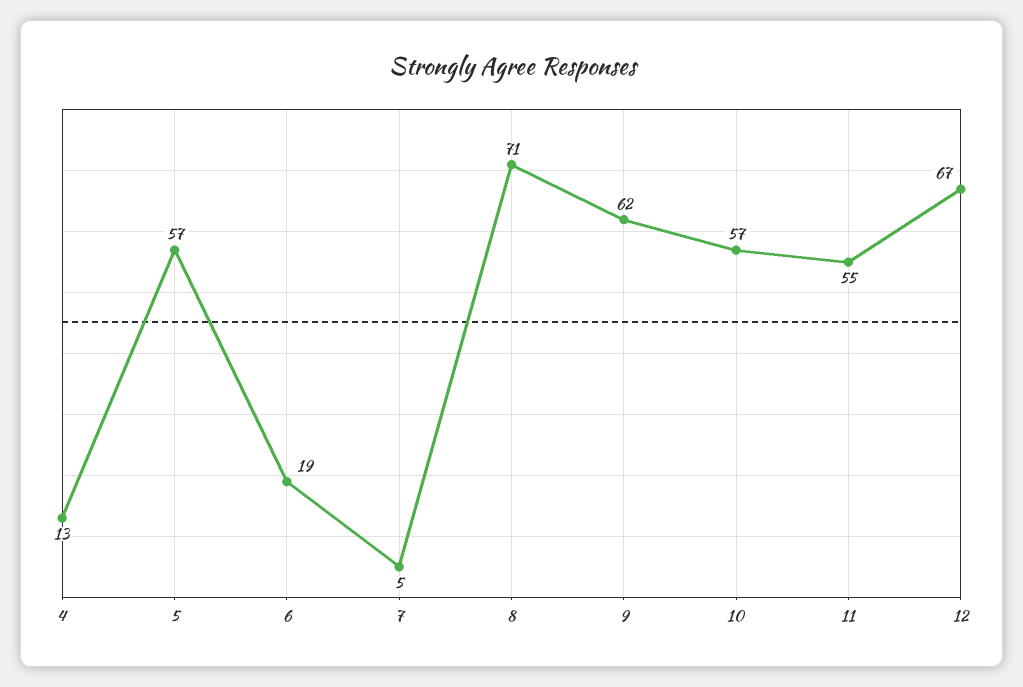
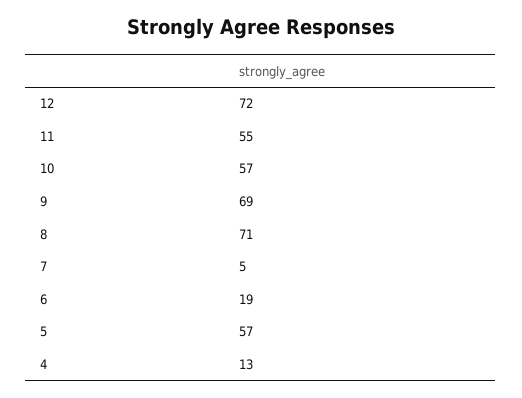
  {
    "4": 13,
    "5": 57,
    "6": 19,
    "7": 5,
    "8": 71,
-   "9": 62,
+   "9": 69,
    "10": 57,
    "11": 55,
-   "12": 67
+   "12": 72
  }

